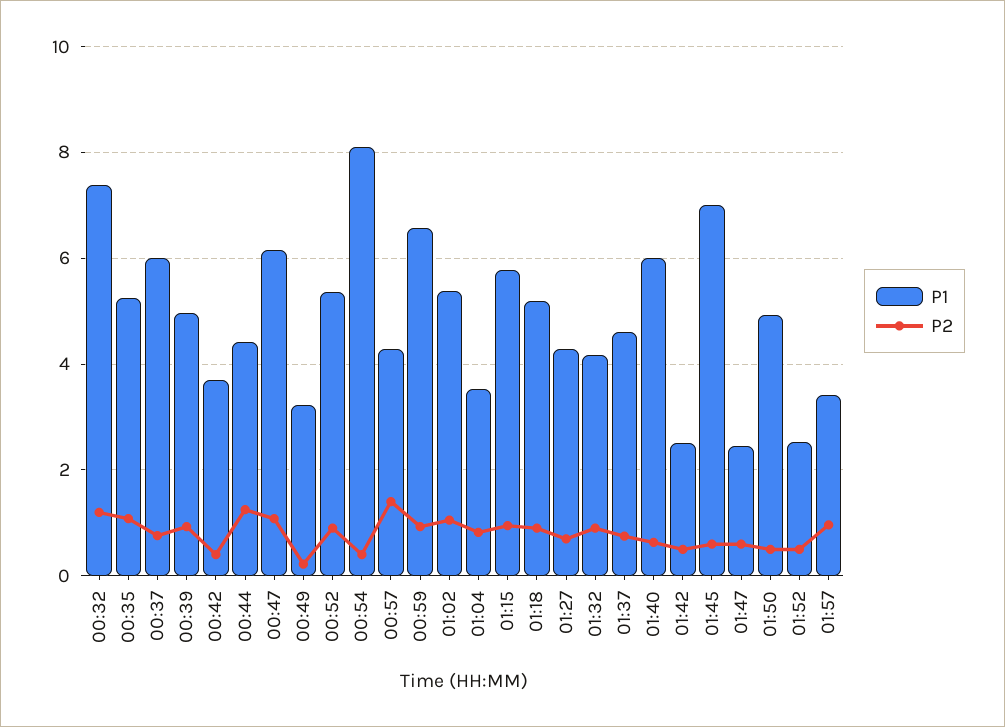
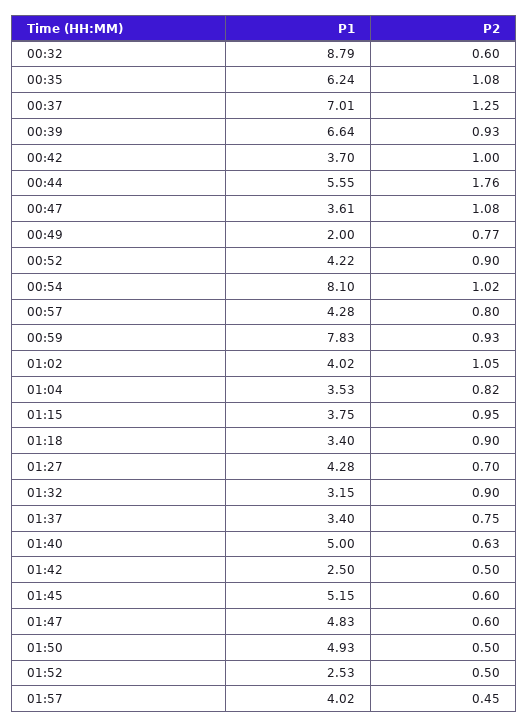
  {
    "P1": {
-     "00:32": 7.4,
+     "00:32": 8.79,
-     "00:35": 5.2,
+     "00:35": 6.24,
-     "00:37": 6,
+     "00:37": 7.01,
-     "00:39": 5,
+     "00:39": 6.64,
      "00:42": 3.7,
-     "00:44": 4.4,
+     "00:44": 5.55,
-     "00:47": 6.2,
+     "00:47": 3.61,
-     "00:49": 3.2,
+     "00:49": 2,
-     "00:52": 5.4,
+     "00:52": 4.22,
      "00:54": 8.1,
      "00:57": 4.28,
-     "00:59": 6.6,
+     "00:59": 7.83,
-     "01:02": 5.4,
+     "01:02": 4.02,
      "01:04": 3.53,
-     "01:15": 5.8,
+     "01:15": 3.75,
-     "01:18": 5.2,
+     "01:18": 3.4,
      "01:27": 4.28,
-     "01:32": 4.2,
+     "01:32": 3.15,
-     "01:37": 4.6,
+     "01:37": 3.4,
-     "01:40": 6,
+     "01:40": 5,
      "01:42": 2.5,
-     "01:45": 7,
+     "01:45": 5.15,
-     "01:47": 2.4,
+     "01:47": 4.83,
      "01:50": 4.93,
      "01:52": 2.53,
-     "01:57": 3.4
+     "01:57": 4.02
    },
    "P2": {
-     "00:32": 1.2,
+     "00:32": 0.6,
      "00:35": 1.08,
-     "00:37": 0.8,
+     "00:37": 1.25,
      "00:39": 0.93,
-     "00:42": 0.4,
+     "00:42": 1,
-     "00:44": 1.2,
+     "00:44": 1.76,
      "00:47": 1.08,
-     "00:49": 0.2,
+     "00:49": 0.77,
      "00:52": 0.9,
-     "00:54": 0.4,
+     "00:54": 1.02,
-     "00:57": 1.4,
+     "00:57": 0.8,
      "00:59": 0.93,
      "01:02": 1.05,
      "01:04": 0.82,
      "01:15": 0.95,
      "01:18": 0.9,
      "01:27": 0.7,
      "01:32": 0.9,
      "01:37": 0.75,
      "01:40": 0.63,
      "01:42": 0.5,
      "01:45": 0.6,
      "01:47": 0.6,
      "01:50": 0.5,
      "01:52": 0.5,
-     "01:57": 1
+     "01:57": 0.45
    }
  }

